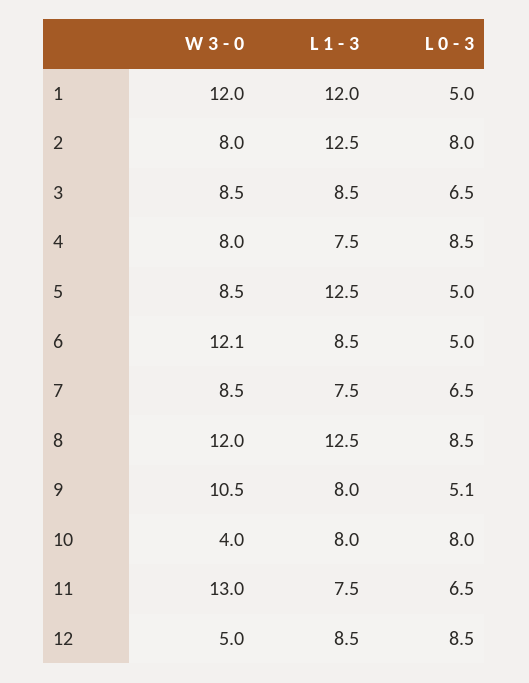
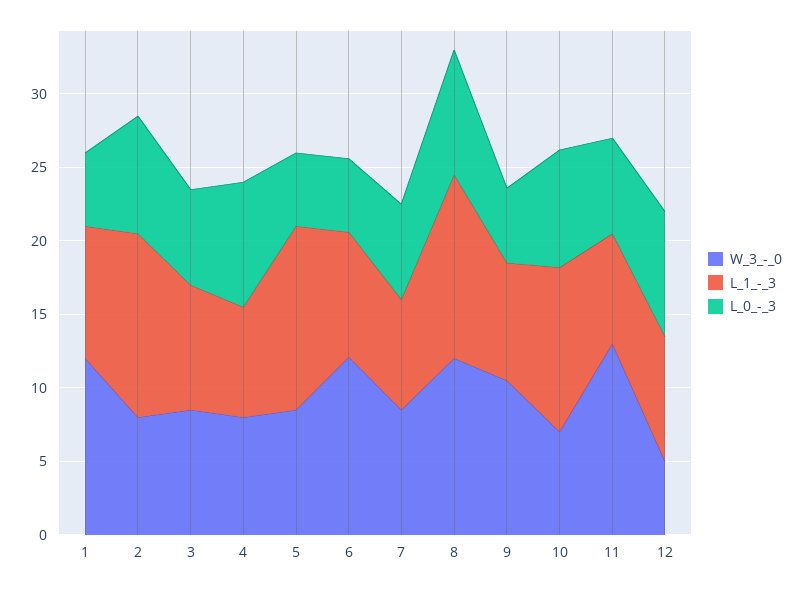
  {
    "W 3 - 0": {
      "1": 12,
      "2": 8,
      "3": 8.5,
      "4": 8,
      "5": 8.5,
      "6": 12.1,
      "7": 8.5,
      "8": 12,
      "9": 10.5,
-     "10": 4,
+     "10": 7,
      "11": 13,
      "12": 5
    },
    "L 1 - 3": {
-     "1": 12,
+     "1": 9,
      "2": 12.5,
      "3": 8.5,
      "4": 7.5,
      "5": 12.5,
      "6": 8.5,
      "7": 7.5,
      "8": 12.5,
      "9": 8,
-     "10": 8,
+     "10": 11,
      "11": 7.5,
      "12": 8.5
    },
    "L 0 - 3": {
      "1": 5,
      "2": 8,
      "3": 6.5,
      "4": 8.5,
      "5": 5,
      "6": 5,
      "7": 6.5,
      "8": 8.5,
      "9": 5.1,
      "10": 8,
      "11": 6.5,
      "12": 8.5
    }
  }

